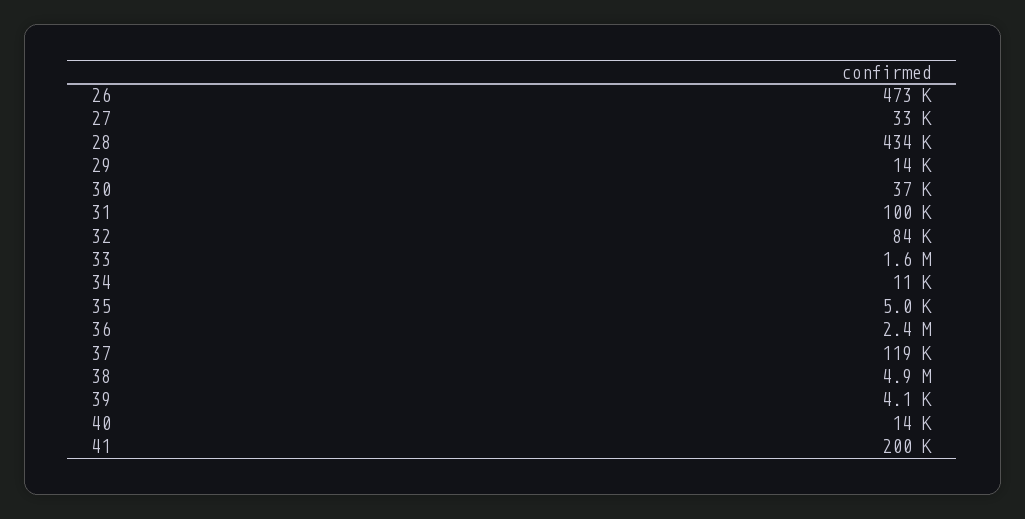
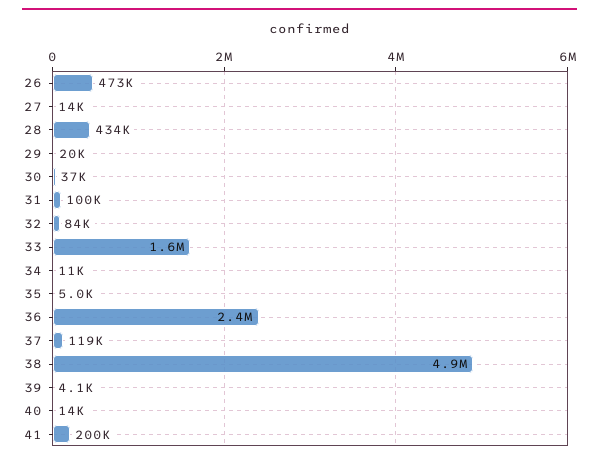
  {
    "26": 473000,
-   "27": 33000,
+   "27": 14000,
    "28": 434000,
-   "29": 14000,
+   "29": 20000,
    "30": 37000,
    "31": 100000,
    "32": 84000,
    "33": 1600000,
    "34": 11000,
    "35": 5000,
    "36": 2400000,
    "37": 119000,
    "38": 4900000,
    "39": 4100,
    "40": 14000,
    "41": 200000
  }

